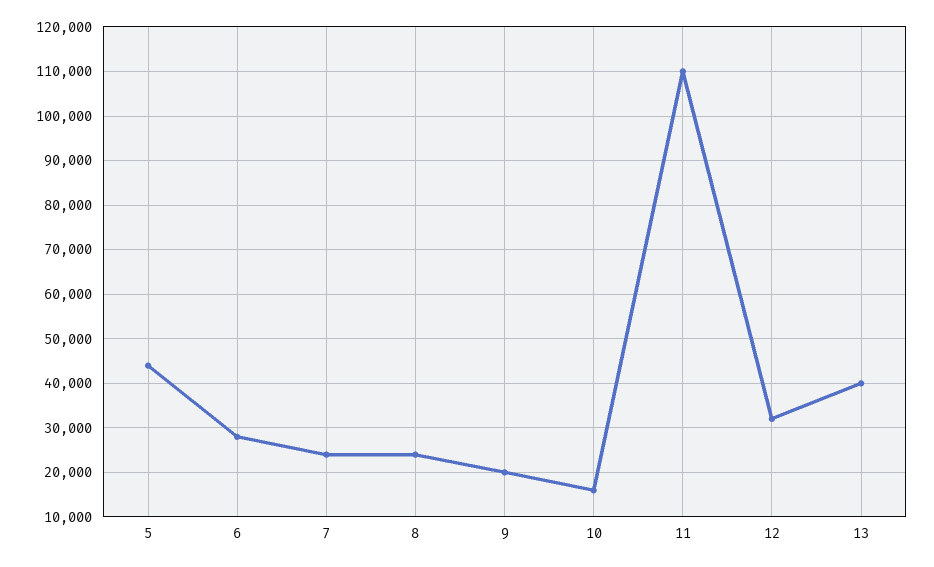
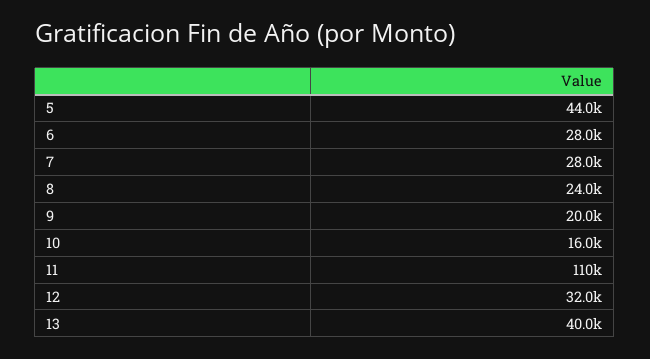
  {
    "5": 44000,
    "6": 28000,
-   "7": 24000,
+   "7": 28000,
    "8": 24000,
    "9": 20000,
    "10": 16000,
    "11": 110000,
    "12": 32000,
    "13": 40000
  }

